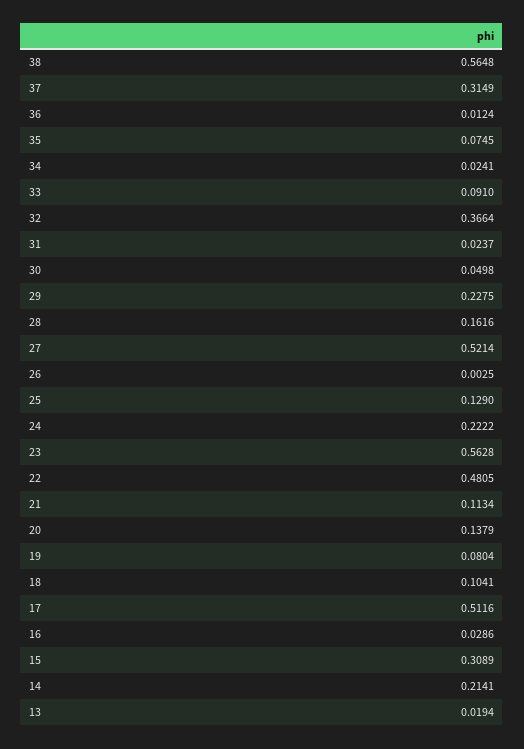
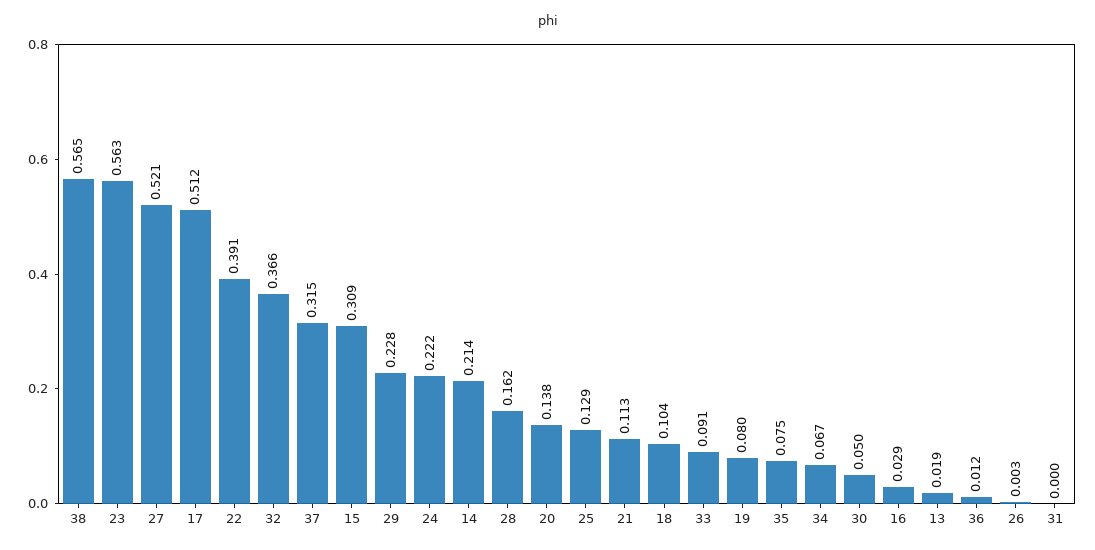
  {
    "38": 0.5648,
    "37": 0.3149,
    "36": 0.0124,
    "35": 0.0745,
-   "34": 0.0241,
+   "34": 0.067,
    "33": 0.091,
    "32": 0.3664,
-   "31": 0.0237,
+   "31": 0,
    "30": 0.0498,
    "29": 0.2275,
    "28": 0.1616,
    "27": 0.5214,
    "26": 0.0025,
    "25": 0.129,
    "24": 0.2222,
    "23": 0.5628,
-   "22": 0.4805,
+   "22": 0.391,
    "21": 0.1134,
    "20": 0.1379,
    "19": 0.0804,
    "18": 0.1041,
    "17": 0.5116,
    "16": 0.0286,
    "15": 0.3089,
    "14": 0.2141,
    "13": 0.0194
  }

